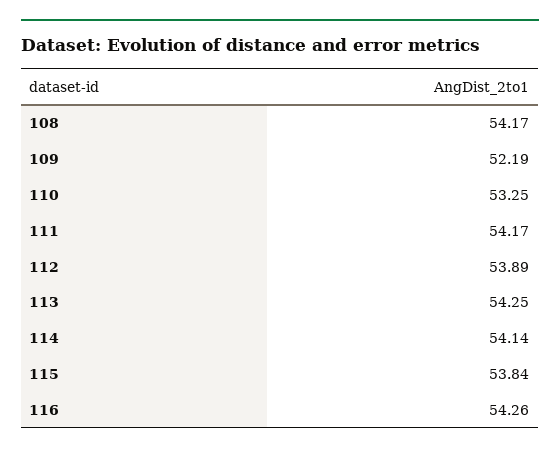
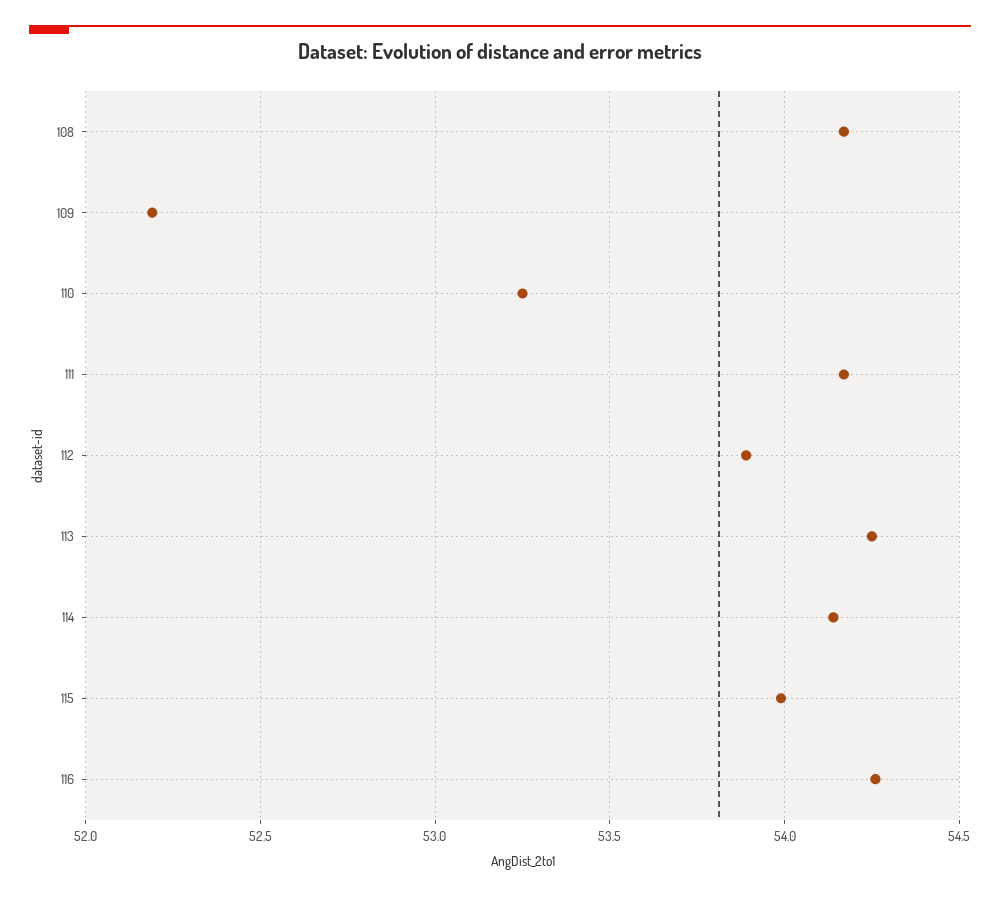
  {
    "108": 54.17,
    "109": 52.19,
    "110": 53.25,
    "111": 54.17,
    "112": 53.89,
    "113": 54.25,
    "114": 54.14,
-   "115": 53.84,
+   "115": 54,
    "116": 54.26
  }

